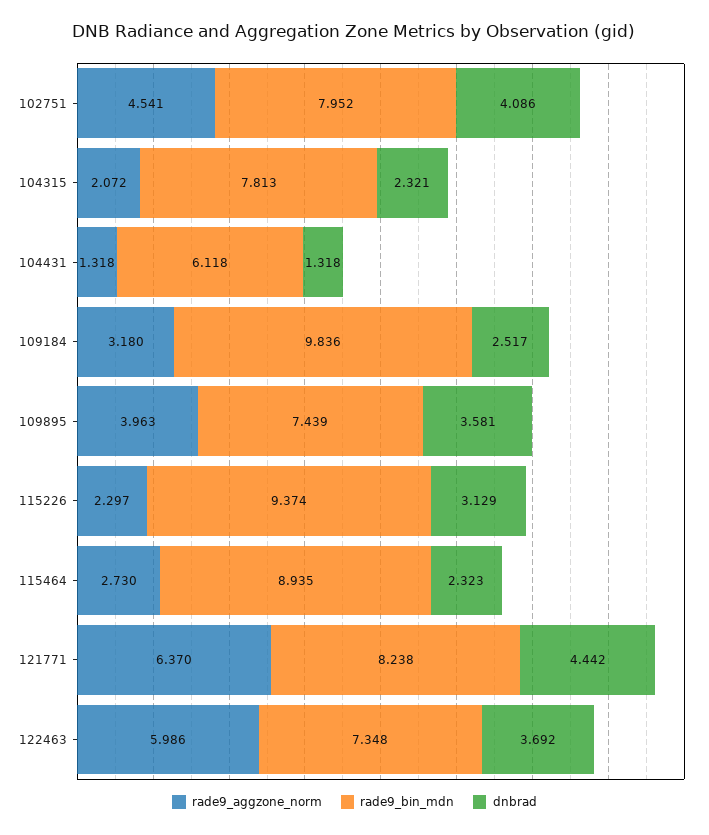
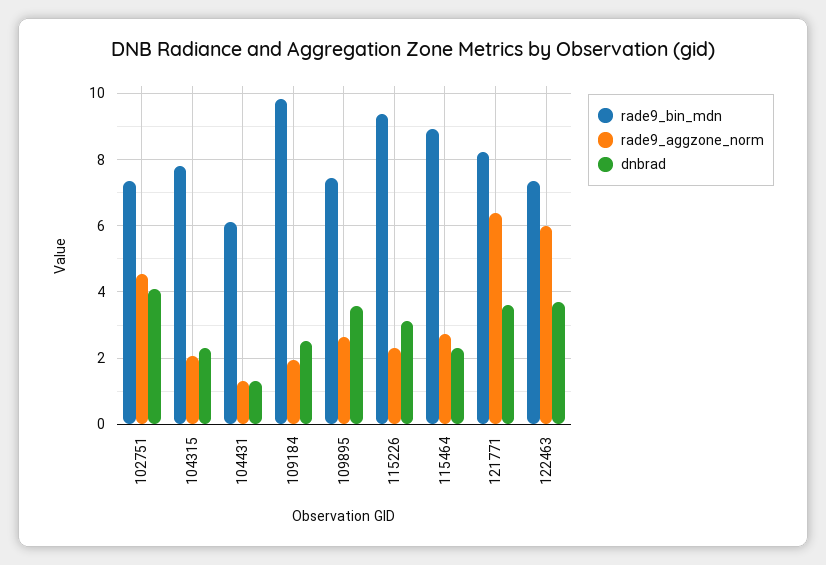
  {
    "rade9_aggzone_norm": {
      "102751": 4.541,
      "104315": 2.072,
      "104431": 1.318,
-     "109184": 3.18,
+     "109184": 2,
-     "109895": 3.963,
+     "109895": 2.6,
      "115226": 2.297,
      "115464": 2.73,
      "121771": 6.37,
      "122463": 5.986
    },
    "rade9_bin_mdn": {
-     "102751": 7.952,
+     "102751": 7.4,
      "104315": 7.813,
      "104431": 6.118,
      "109184": 9.836,
      "109895": 7.439,
      "115226": 9.374,
      "115464": 8.935,
      "121771": 8.238,
      "122463": 7.348
    },
    "dnbrad": {
      "102751": 4.086,
      "104315": 2.321,
      "104431": 1.318,
      "109184": 2.517,
      "109895": 3.581,
      "115226": 3.129,
      "115464": 2.323,
-     "121771": 4.442,
+     "121771": 3.6,
      "122463": 3.692
    }
  }

